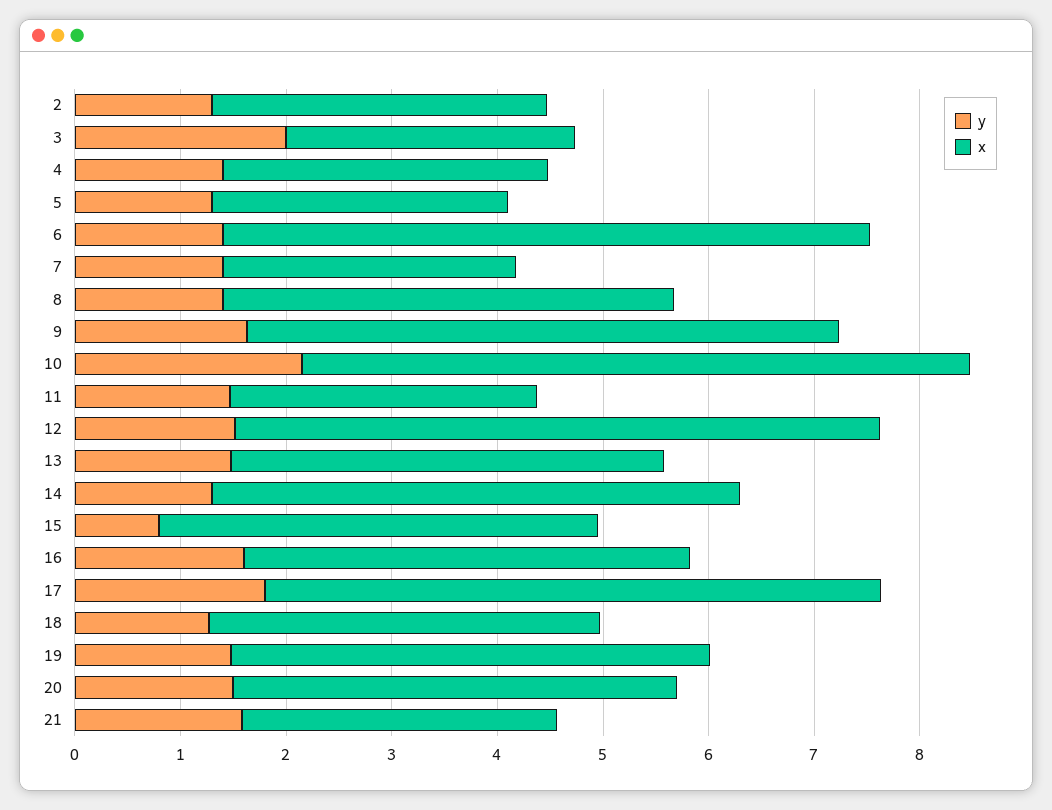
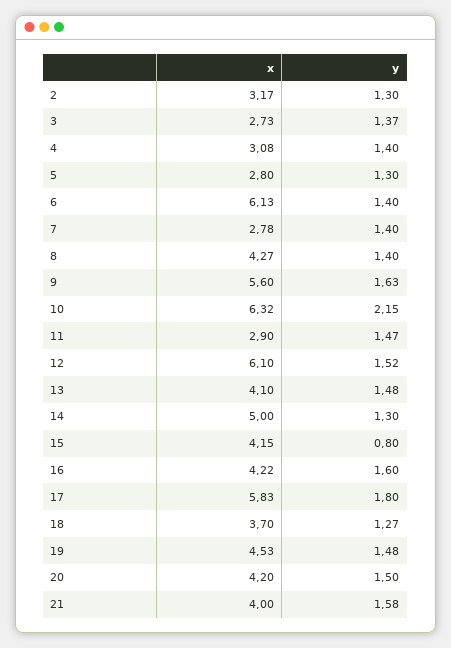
  {
    "y": {
      "2": 1.3,
-     "3": 2,
+     "3": 1.37,
      "4": 1.4,
      "5": 1.3,
      "6": 1.4,
      "7": 1.4,
      "8": 1.4,
      "9": 1.63,
      "10": 2.15,
      "11": 1.47,
      "12": 1.52,
      "13": 1.48,
      "14": 1.3,
      "15": 0.8,
      "16": 1.6,
      "17": 1.8,
      "18": 1.27,
      "19": 1.48,
      "20": 1.5,
      "21": 1.58
    },
    "x": {
      "2": 3.17,
      "3": 2.73,
      "4": 3.08,
      "5": 2.8,
      "6": 6.13,
      "7": 2.78,
      "8": 4.27,
      "9": 5.6,
      "10": 6.32,
      "11": 2.9,
      "12": 6.1,
      "13": 4.1,
      "14": 5,
      "15": 4.15,
      "16": 4.22,
      "17": 5.83,
      "18": 3.7,
      "19": 4.53,
      "20": 4.2,
-     "21": 3
+     "21": 4
    }
  }

